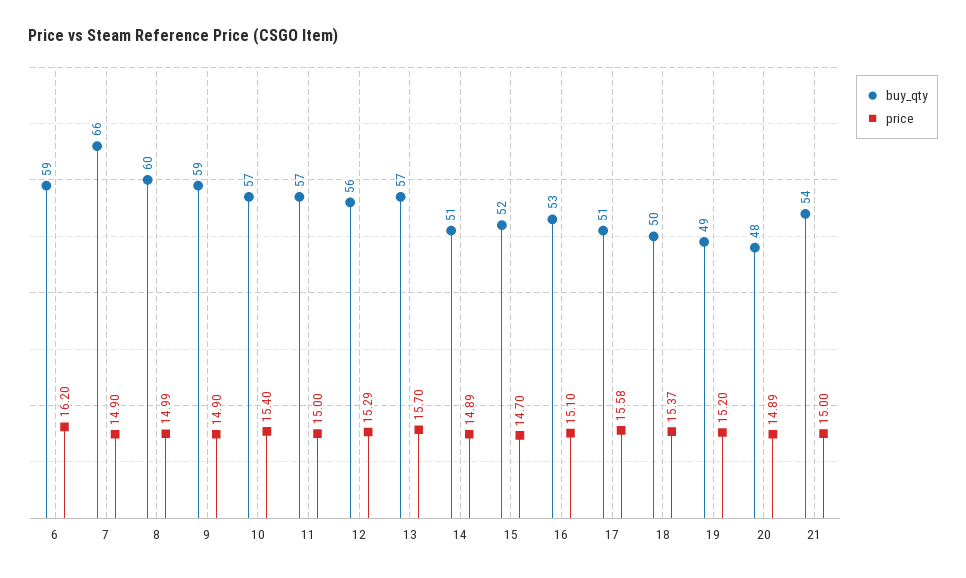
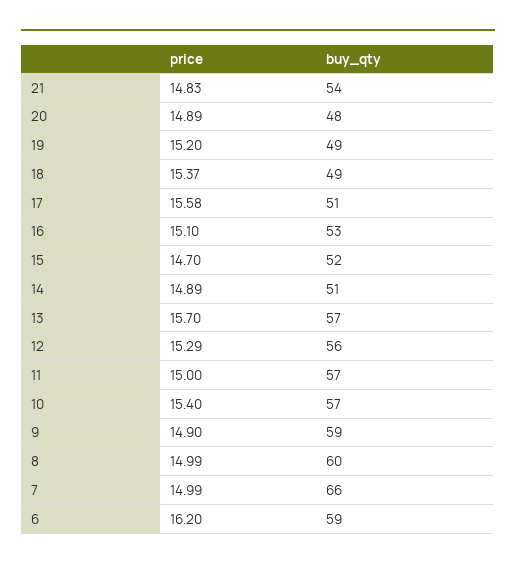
  {
    "buy_qty": {
      "6": 59,
      "7": 66,
      "8": 60,
      "9": 59,
      "10": 57,
      "11": 57,
      "12": 56,
      "13": 57,
      "14": 51,
      "15": 52,
      "16": 53,
      "17": 51,
-     "18": 50,
+     "18": 49,
      "19": 49,
      "20": 48,
      "21": 54
    },
    "price": {
      "6": 16.2,
-     "7": 14.9,
+     "7": 14.99,
      "8": 14.99,
      "9": 14.9,
      "10": 15.4,
      "11": 15,
      "12": 15.29,
      "13": 15.7,
      "14": 14.89,
      "15": 14.7,
      "16": 15.1,
      "17": 15.58,
      "18": 15.37,
      "19": 15.2,
      "20": 14.89,
-     "21": 15
+     "21": 14.83
    }
  }

